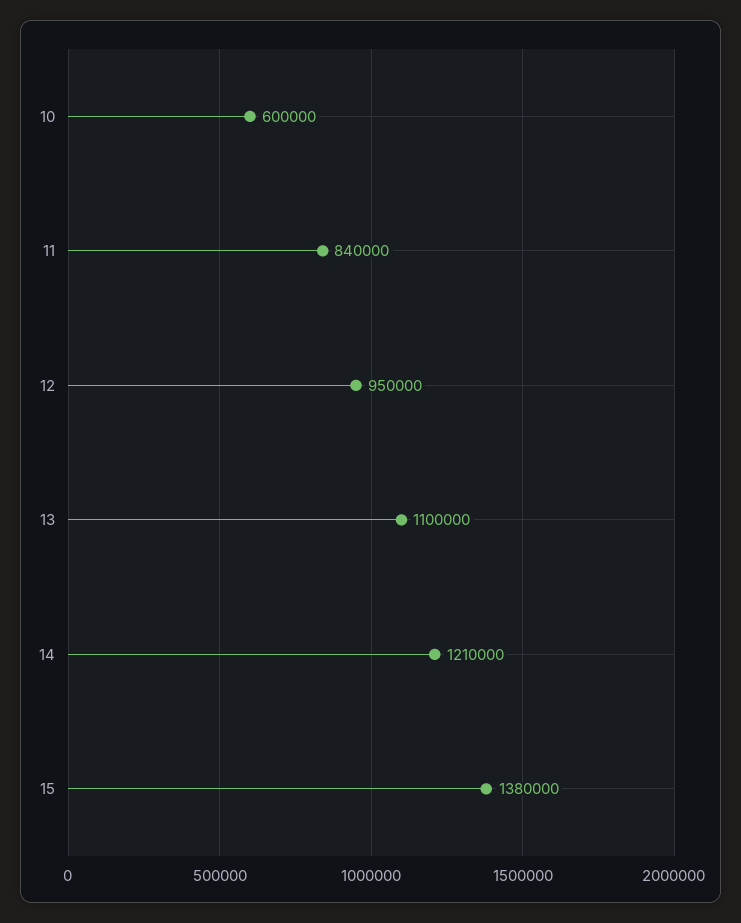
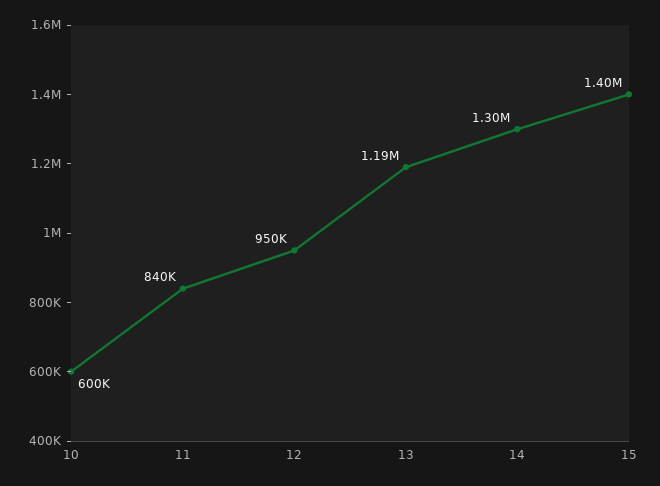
  {
    "10": 600000,
    "11": 840000,
    "12": 950000,
-   "13": 1100000,
+   "13": 1190000,
-   "14": 1210000,
+   "14": 1300000,
-   "15": 1380000
+   "15": 1400000
  }

